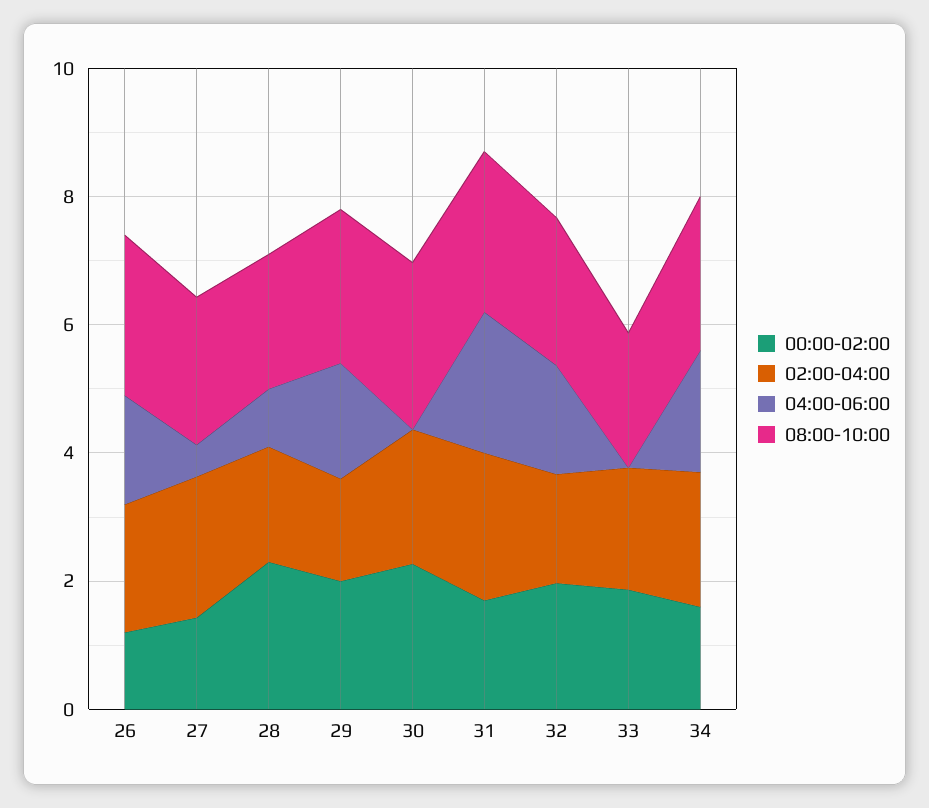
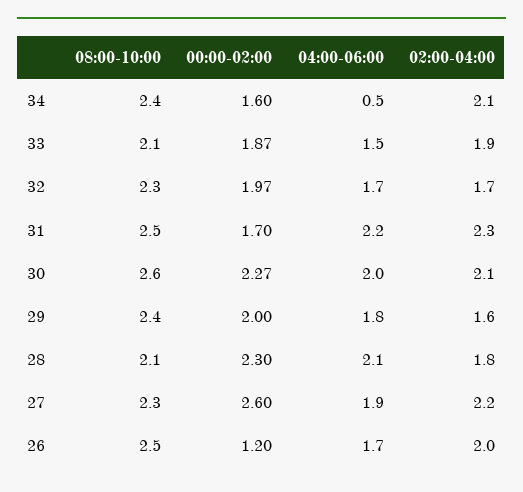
  {
    "00:00-02:00": {
      "26": 1.2,
-     "27": 1.5,
+     "27": 2.6,
      "28": 2.3,
      "29": 2,
      "30": 2.27,
      "31": 1.7,
      "32": 1.97,
      "33": 1.87,
      "34": 1.6
    },
    "02:00-04:00": {
      "26": 2,
      "27": 2.2,
      "28": 1.8,
      "29": 1.6,
      "30": 2.1,
      "31": 2.3,
      "32": 1.7,
      "33": 1.9,
      "34": 2.1
    },
    "04:00-06:00": {
      "26": 1.7,
-     "27": 0.5,
+     "27": 1.9,
-     "28": 1,
+     "28": 2.1,
      "29": 1.8,
-     "30": 0,
+     "30": 2,
      "31": 2.2,
      "32": 1.7,
-     "33": 0,
+     "33": 1.5,
-     "34": 2
+     "34": 0.5
    },
    "08:00-10:00": {
      "26": 2.5,
      "27": 2.3,
      "28": 2.1,
      "29": 2.4,
      "30": 2.6,
      "31": 2.5,
      "32": 2.3,
      "33": 2.1,
      "34": 2.4
    }
  }

